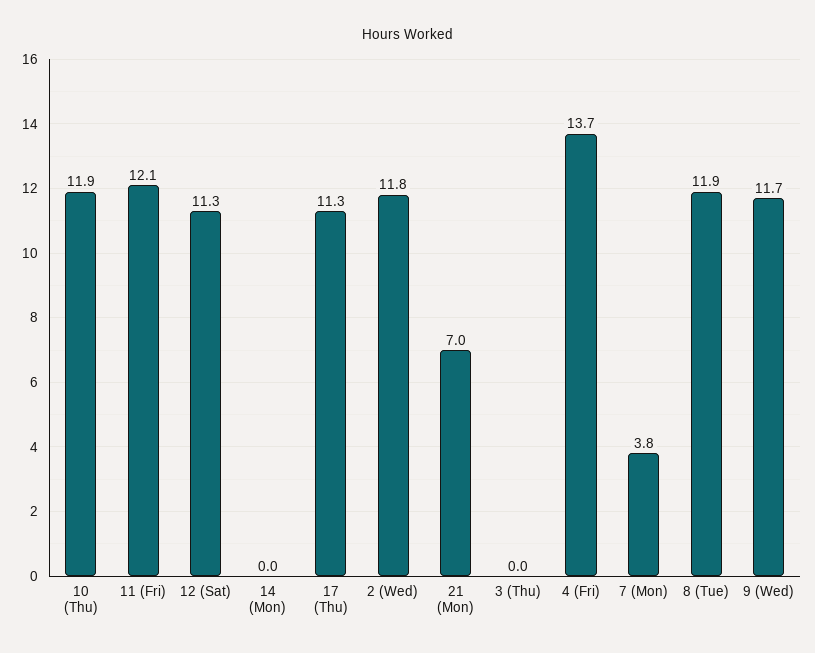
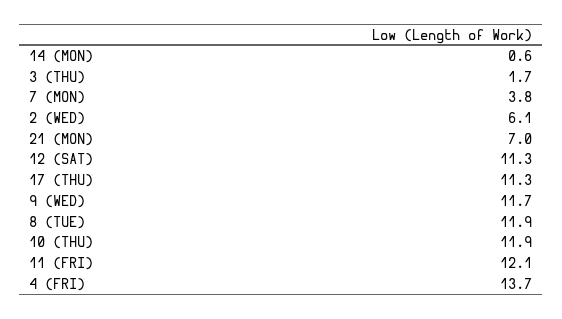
  {
    "10 (Thu)": 11.9,
    "11 (Fri)": 12.1,
    "12 (Sat)": 11.3,
-   "14 (Mon)": 0,
+   "14 (Mon)": 0.6,
    "17 (Thu)": 11.3,
-   "2 (Wed)": 11.8,
+   "2 (Wed)": 6.1,
    "21 (Mon)": 7,
-   "3 (Thu)": 0,
+   "3 (Thu)": 1.7,
    "4 (Fri)": 13.7,
    "7 (Mon)": 3.8,
    "8 (Tue)": 11.9,
    "9 (Wed)": 11.7
  }

